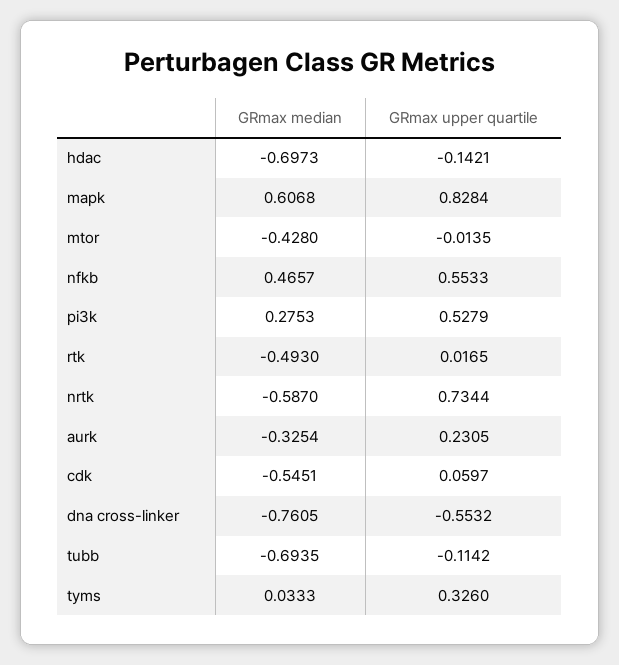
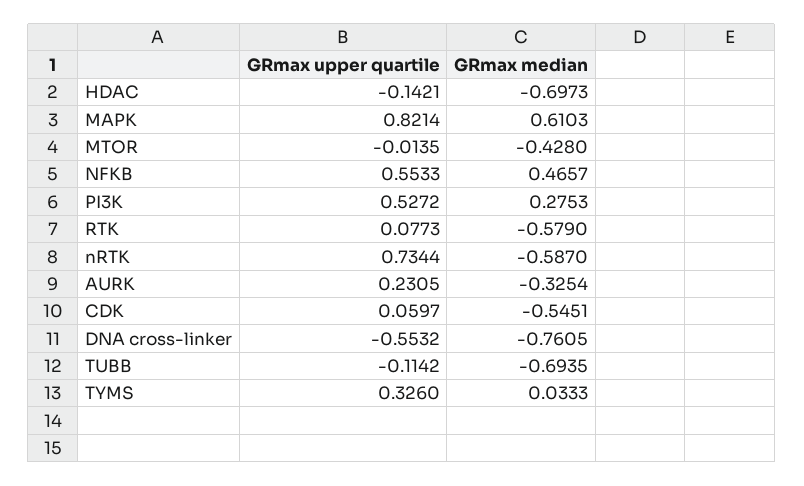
  {
    "GRmax median": {
      "hdac": -0.6973,
-     "mapk": 0.6068,
+     "mapk": 0.6103,
      "mtor": -0.428,
      "nfkb": 0.4657,
      "pi3k": 0.2753,
-     "rtk": -0.493,
+     "rtk": -0.579,
      "nrtk": -0.587,
      "aurk": -0.3254,
      "cdk": -0.5451,
      "dna cross-linker": -0.7605,
      "tubb": -0.6935,
      "tyms": 0.0333
    },
    "GRmax upper quartile": {
      "hdac": -0.1421,
-     "mapk": 0.8284,
+     "mapk": 0.8214,
      "mtor": -0.0135,
      "nfkb": 0.5533,
-     "pi3k": 0.5279,
+     "pi3k": 0.5272,
-     "rtk": 0.0165,
+     "rtk": 0.0773,
      "nrtk": 0.7344,
      "aurk": 0.2305,
      "cdk": 0.0597,
      "dna cross-linker": -0.5532,
      "tubb": -0.1142,
      "tyms": 0.326
    }
  }

